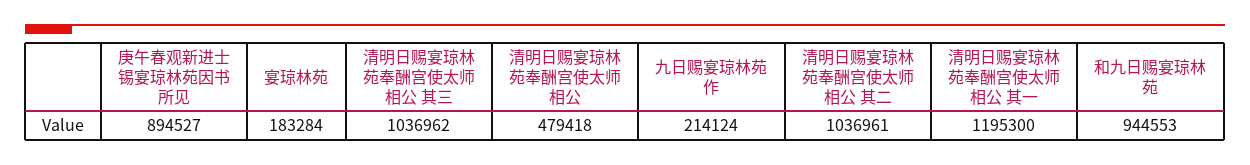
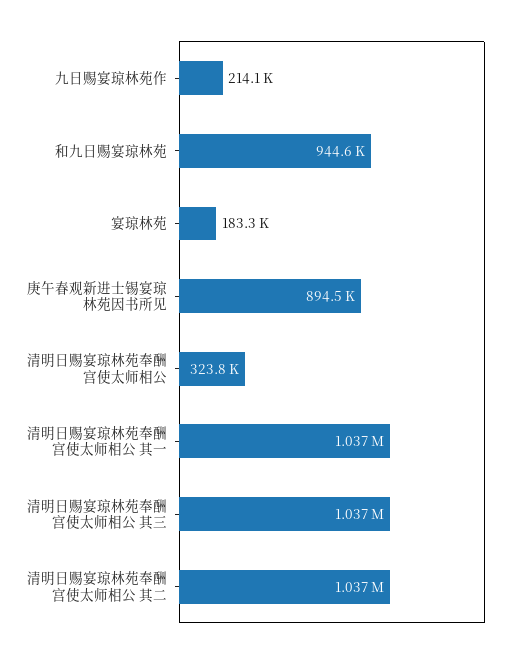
  {
    "庚午春观新进士锡宴琼林苑因书所见": 894527,
    "宴琼林苑": 183284,
    "清明日赐宴琼林苑奉酬宫使太师相公 其三": 1036962,
-   "清明日赐宴琼林苑奉酬宫使太师相公": 479418,
+   "清明日赐宴琼林苑奉酬宫使太师相公": 323800,
    "九日赐宴琼林苑作": 214124,
    "清明日赐宴琼林苑奉酬宫使太师相公 其二": 1036961,
-   "清明日赐宴琼林苑奉酬宫使太师相公 其一": 1195300,
+   "清明日赐宴琼林苑奉酬宫使太师相公 其一": 1037000,
    "和九日赐宴琼林苑": 944553
  }

